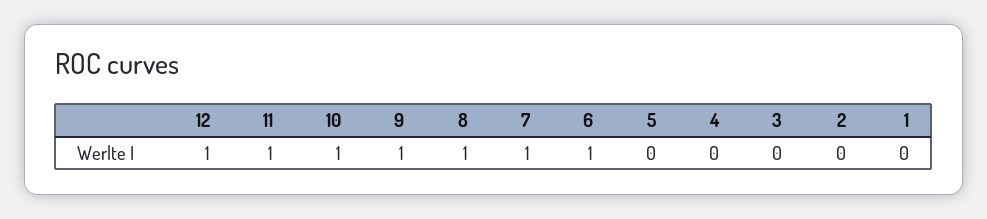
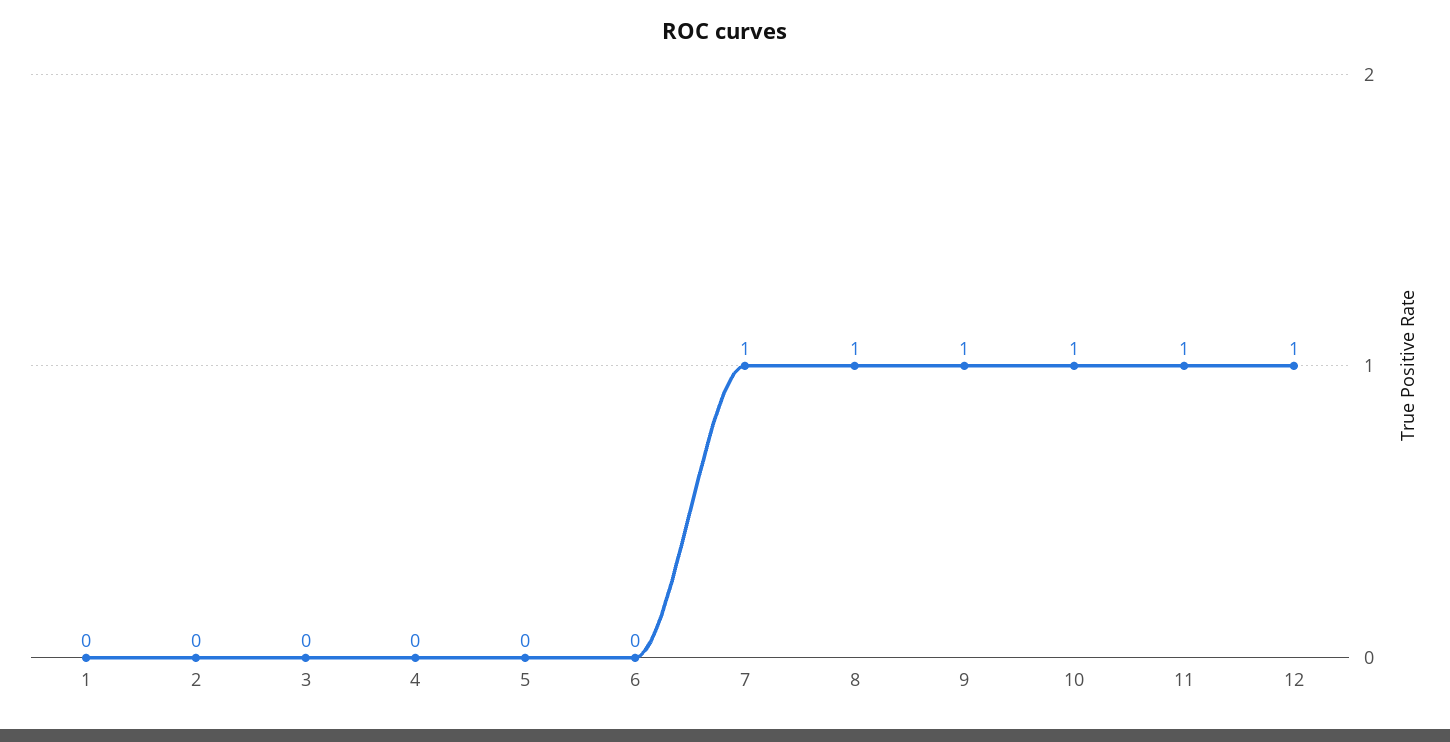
  {
    "12": 1,
    "11": 1,
    "10": 1,
    "9": 1,
    "8": 1,
    "7": 1,
-   "6": 1,
+   "6": 0,
    "5": 0,
    "4": 0,
    "3": 0,
    "2": 0,
    "1": 0
  }

